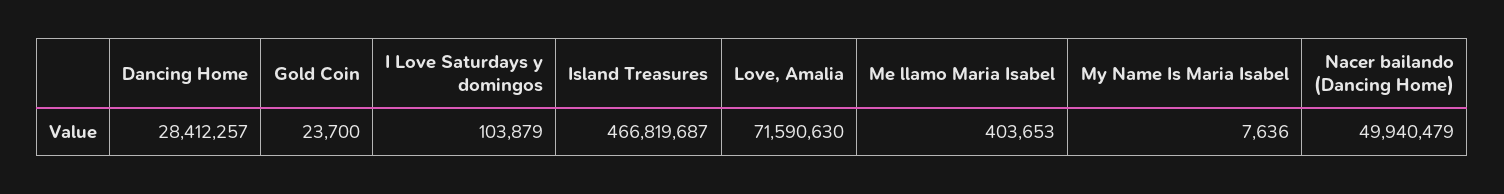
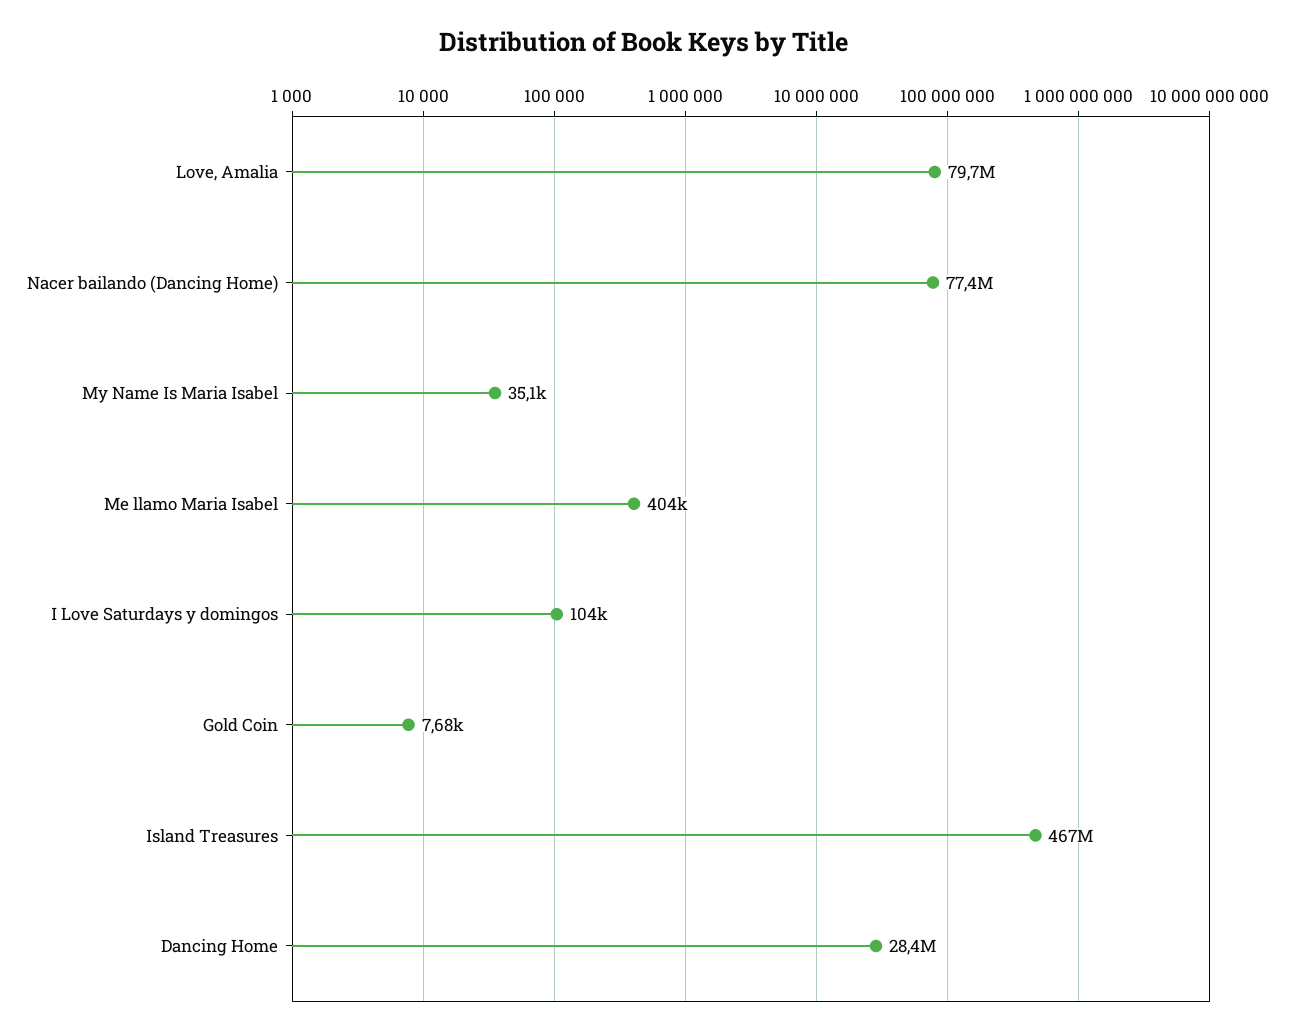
  {
    "Dancing Home": 28412257,
-   "Gold Coin": 23700,
+   "Gold Coin": 7680,
    "I Love Saturdays y domingos": 103879,
    "Island Treasures": 466819687,
-   "Love, Amalia": 71590630,
+   "Love, Amalia": 79700000,
    "Me llamo Maria Isabel": 403653,
-   "My Name Is Maria Isabel": 7636,
+   "My Name Is Maria Isabel": 35100,
-   "Nacer bailando (Dancing Home)": 49940479
+   "Nacer bailando (Dancing Home)": 77400000
  }

